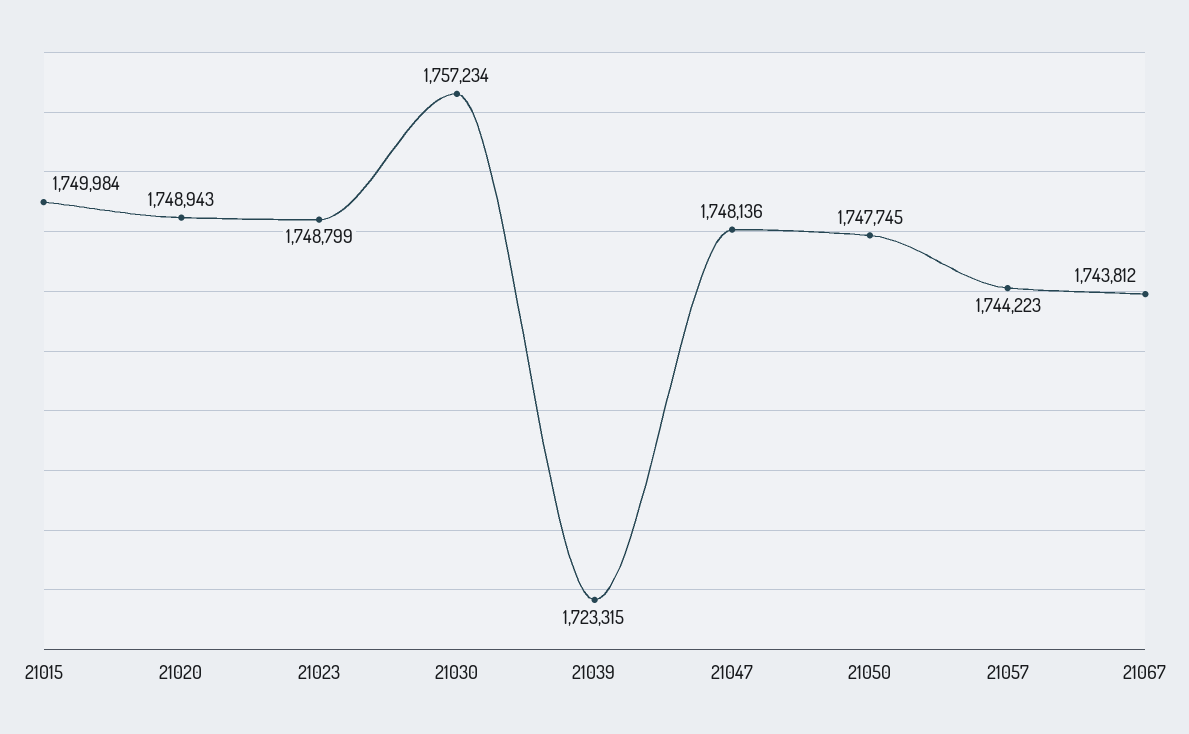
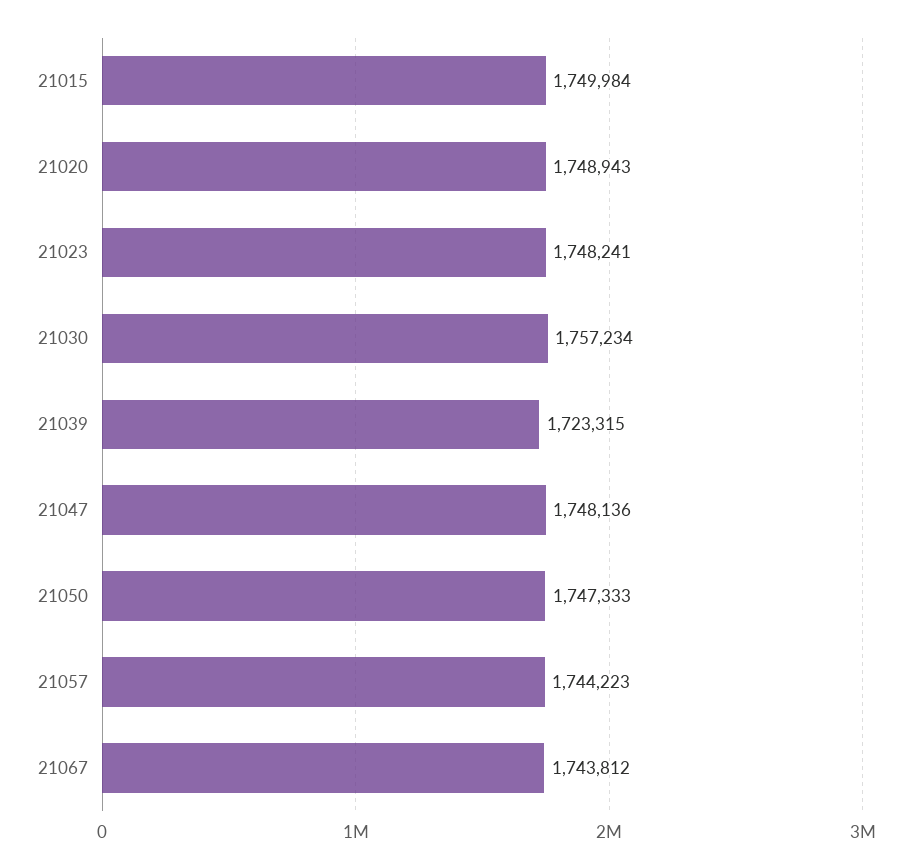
  {
    "21015": 1749984,
    "21020": 1748943,
-   "21023": 1748799,
+   "21023": 1748241,
    "21030": 1757234,
    "21039": 1723315,
    "21047": 1748136,
-   "21050": 1747745,
+   "21050": 1747333,
    "21057": 1744223,
    "21067": 1743812
  }

